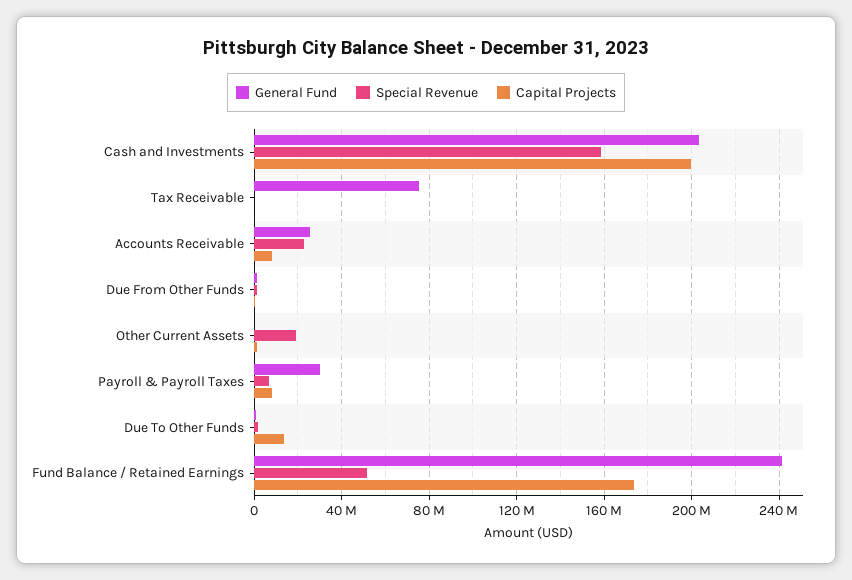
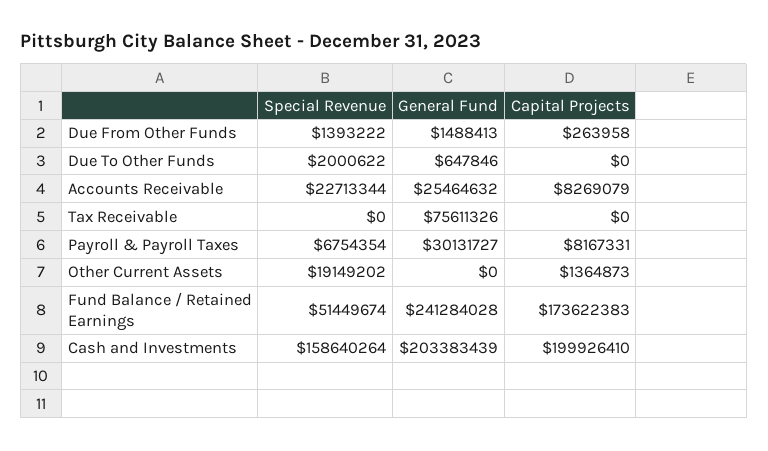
  {
    "General Fund": {
      "Cash and Investments": 203383439,
      "Tax Receivable": 75611326,
      "Accounts Receivable": 25464632,
      "Due From Other Funds": 1488413,
      "Other Current Assets": 0,
      "Payroll & Payroll Taxes": 30131727,
      "Due To Other Funds": 647846,
      "Fund Balance / Retained Earnings": 241284028
    },
    "Special Revenue": {
      "Cash and Investments": 158640264,
      "Tax Receivable": 0,
      "Accounts Receivable": 22713344,
      "Due From Other Funds": 1393222,
      "Other Current Assets": 19149202,
      "Payroll & Payroll Taxes": 6754354,
      "Due To Other Funds": 2000622,
      "Fund Balance / Retained Earnings": 51449674
    },
    "Capital Projects": {
      "Cash and Investments": 199926410,
      "Tax Receivable": 0,
      "Accounts Receivable": 8269079,
      "Due From Other Funds": 263958,
      "Other Current Assets": 1364873,
      "Payroll & Payroll Taxes": 8167331,
-     "Due To Other Funds": 15000000,
+     "Due To Other Funds": 0,
      "Fund Balance / Retained Earnings": 173622383
    }
  }

